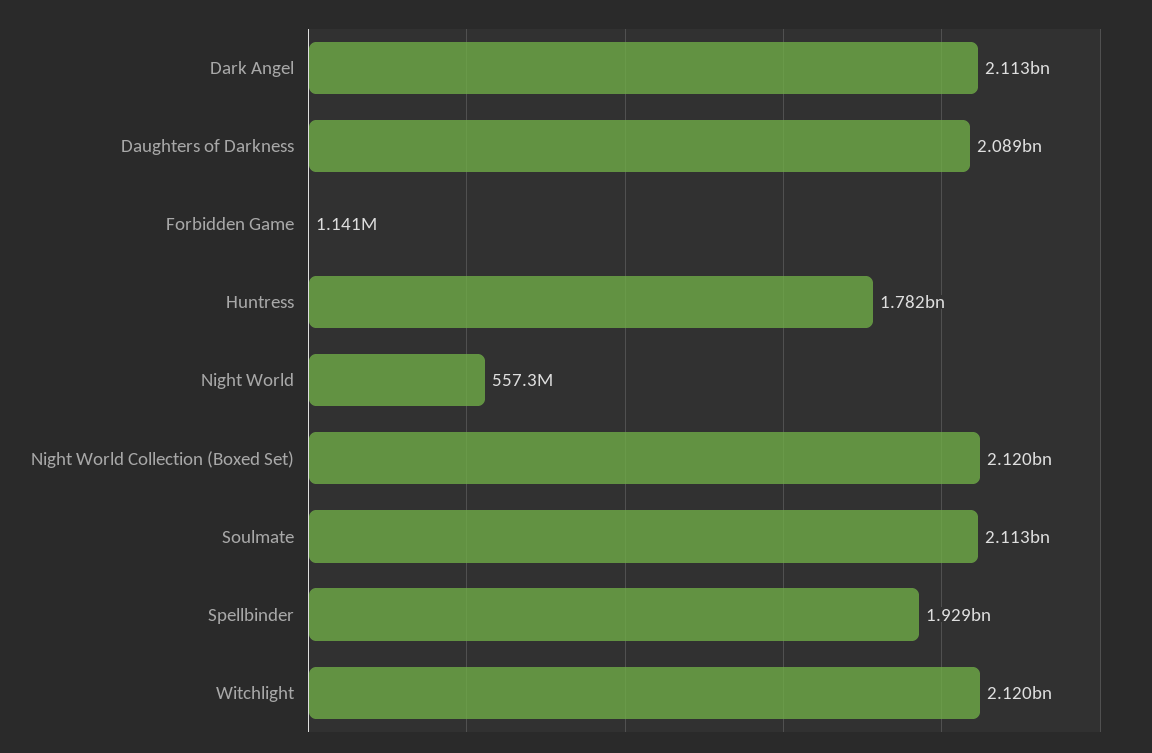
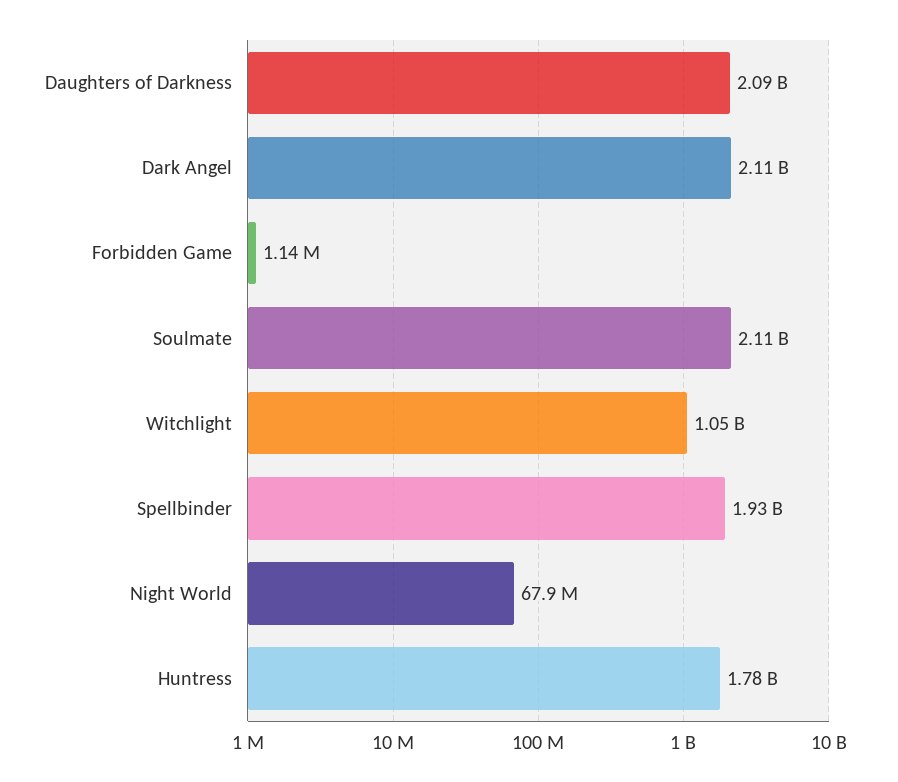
  {
    "Dark Angel": 2113000000,
    "Daughters of Darkness": 2089000000,
    "Forbidden Game": 1141000,
    "Huntress": 1782000000,
-   "Night World": 557300000,
+   "Night World": 67900000,
-   "Night World Collection (Boxed Set)": 2120000000,
    "Soulmate": 2113000000,
    "Spellbinder": 1929000000,
-   "Witchlight": 2120000000
+   "Witchlight": 1050000000
  }

